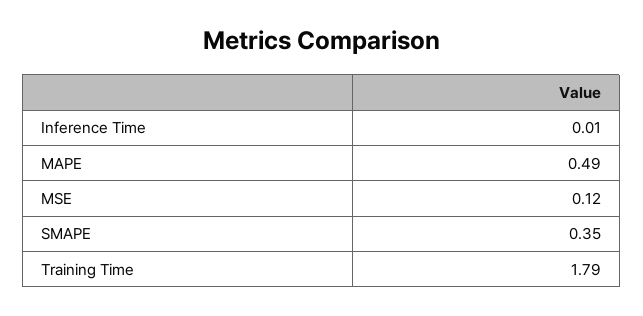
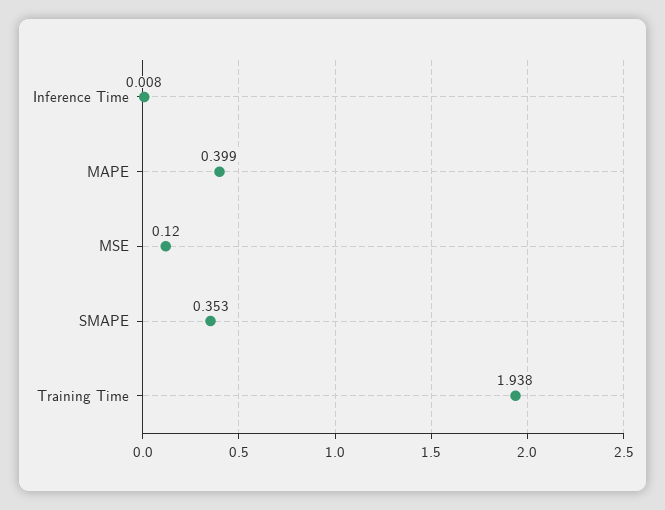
  {
    "Inference Time": 0.008,
-   "MAPE": 0.49,
+   "MAPE": 0.399,
    "MSE": 0.12,
    "SMAPE": 0.353,
-   "Training Time": 1.79
+   "Training Time": 1.938
  }

